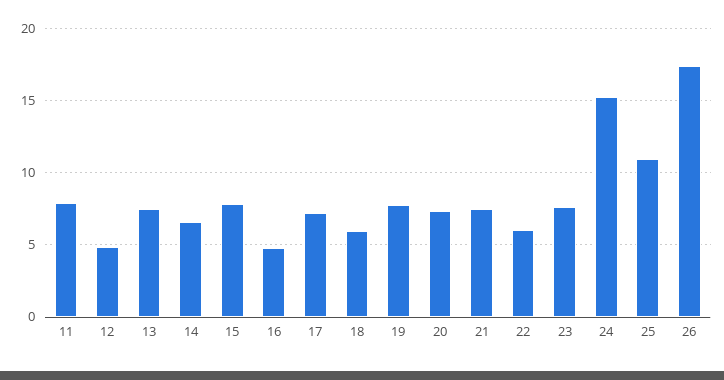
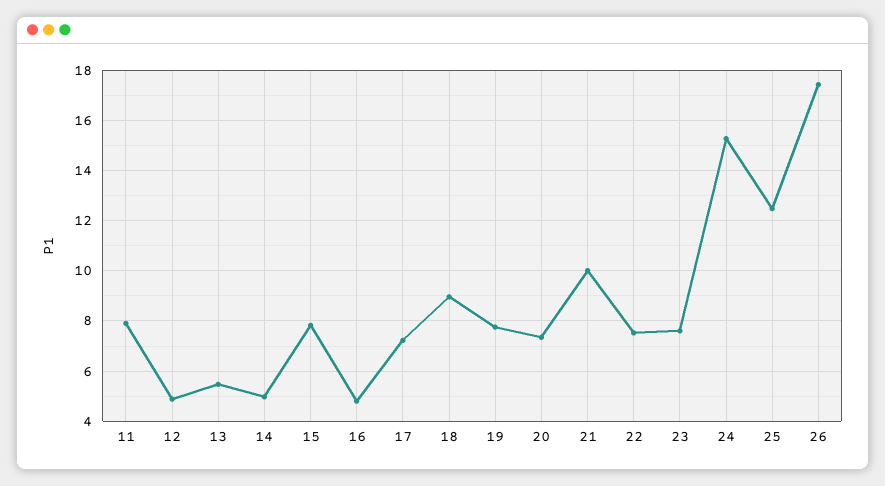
  {
    "11": 8,
    "12": 5,
-   "13": 7.5,
+   "13": 5.5,
-   "14": 6.5,
+   "14": 5,
    "15": 7.75,
    "16": 4.75,
    "17": 7.25,
-   "18": 6,
+   "18": 9,
    "19": 7.75,
    "20": 7.25,
-   "21": 7.5,
+   "21": 10,
-   "22": 6,
+   "22": 7.5,
    "23": 7.5,
    "24": 15.25,
-   "25": 11,
+   "25": 12.5,
    "26": 17.5
  }

